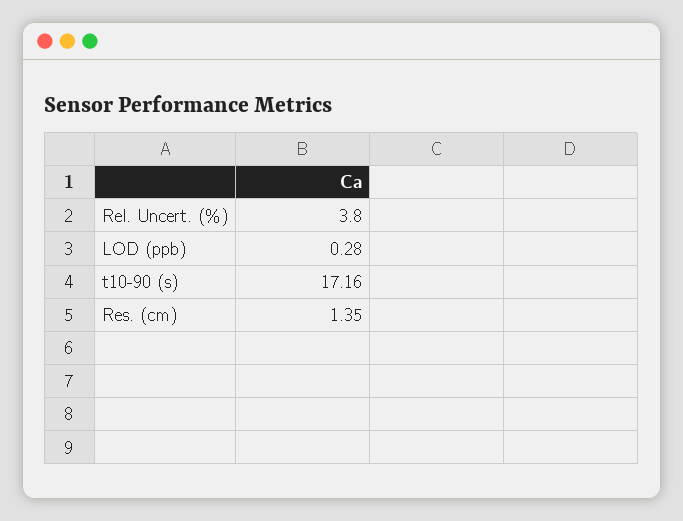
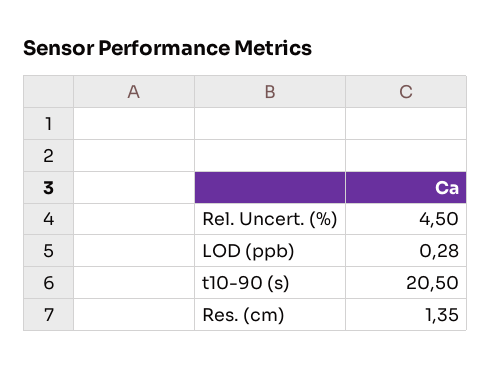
  {
-   "Rel. Uncert. (%)": 3.8,
+   "Rel. Uncert. (%)": 4.5,
    "LOD (ppb)": 0.28,
-   "t10-90 (s)": 17.16,
+   "t10-90 (s)": 20.5,
    "Res. (cm)": 1.35
  }

